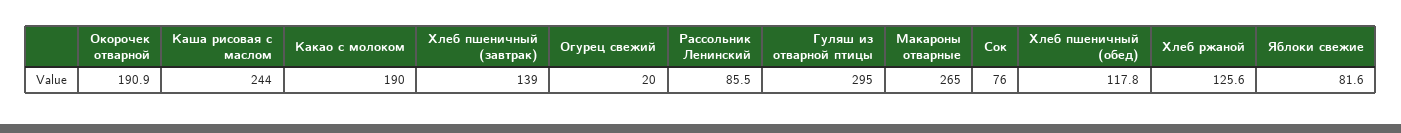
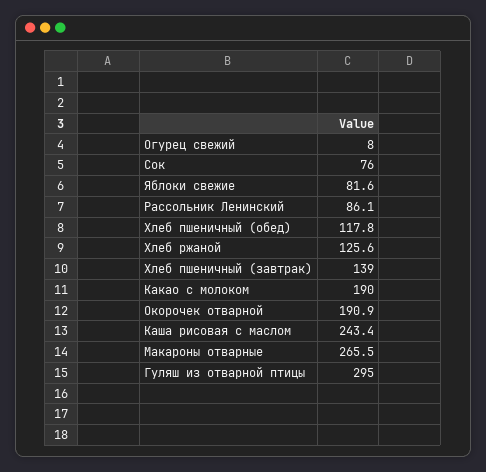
  {
    "Окорочек отварной": 190.9,
-   "Каша рисовая с маслом": 244,
+   "Каша рисовая с маслом": 243.4,
    "Какао с молоком": 190,
    "Хлеб пшеничный (завтрак)": 139,
-   "Огурец свежий": 20,
+   "Огурец свежий": 8,
-   "Рассольник Ленинский": 85.5,
+   "Рассольник Ленинский": 86.1,
    "Гуляш из отварной птицы": 295,
-   "Макароны отварные": 265,
+   "Макароны отварные": 265.5,
    "Сок": 76,
    "Хлеб пшеничный (обед)": 117.8,
    "Хлеб ржаной": 125.6,
    "Яблоки свежие": 81.6
  }

